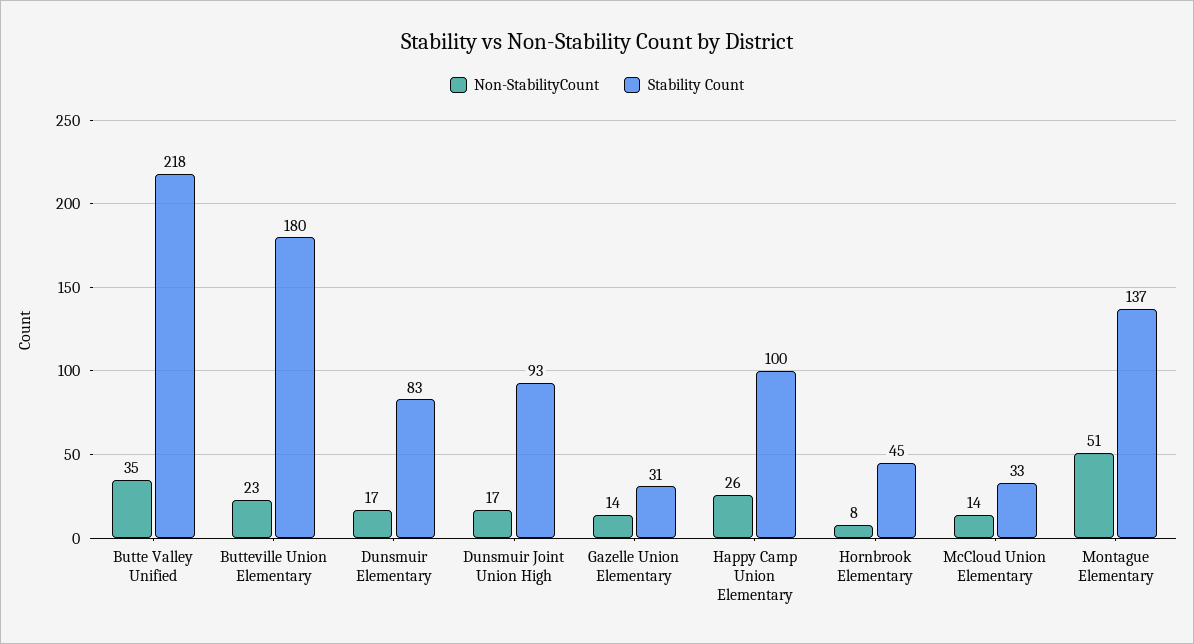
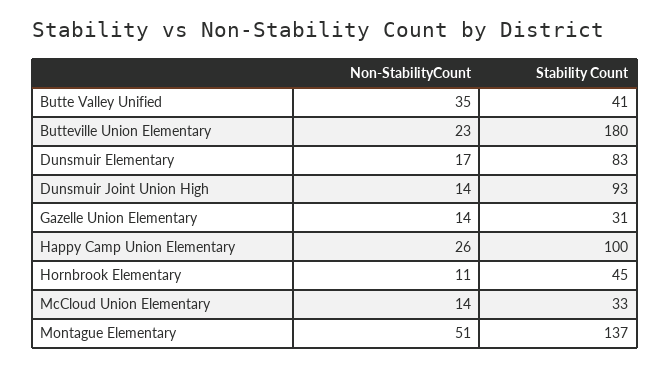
  {
    "Non-StabilityCount": {
      "Butte Valley Unified": 35,
      "Butteville Union Elementary": 23,
      "Dunsmuir Elementary": 17,
-     "Dunsmuir Joint Union High": 17,
+     "Dunsmuir Joint Union High": 14,
      "Gazelle Union Elementary": 14,
      "Happy Camp Union Elementary": 26,
-     "Hornbrook Elementary": 8,
+     "Hornbrook Elementary": 11,
      "McCloud Union Elementary": 14,
      "Montague Elementary": 51
    },
    "Stability Count": {
-     "Butte Valley Unified": 218,
+     "Butte Valley Unified": 41,
      "Butteville Union Elementary": 180,
      "Dunsmuir Elementary": 83,
      "Dunsmuir Joint Union High": 93,
      "Gazelle Union Elementary": 31,
      "Happy Camp Union Elementary": 100,
      "Hornbrook Elementary": 45,
      "McCloud Union Elementary": 33,
      "Montague Elementary": 137
    }
  }

